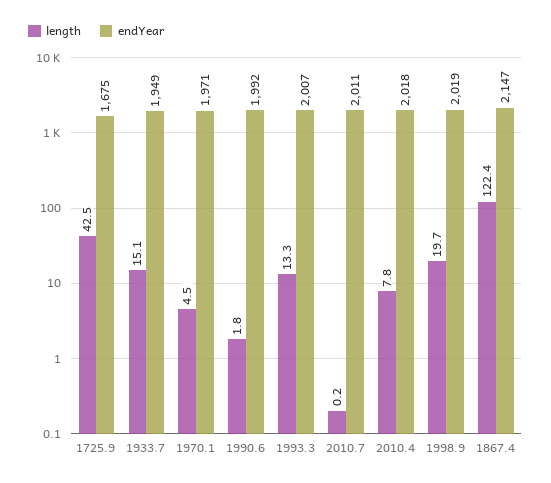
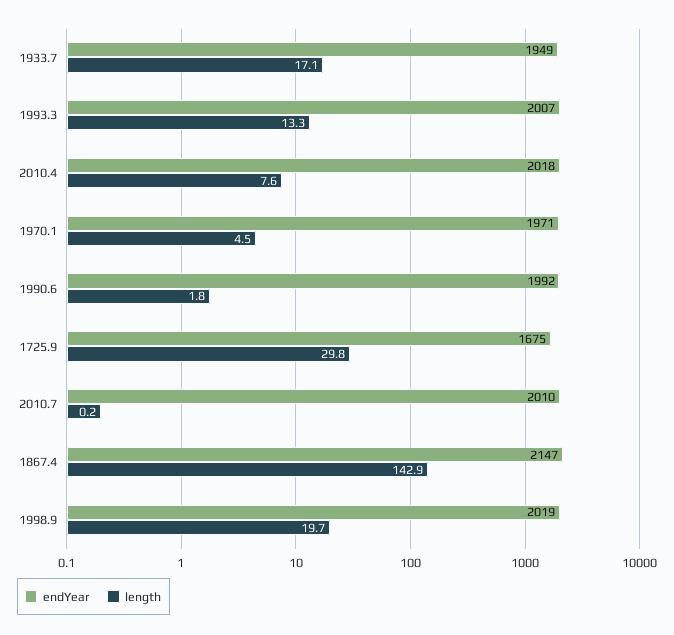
  {
    "length": {
-     "1725.9": 42.5,
+     "1725.9": 29.8,
-     "1933.7": 15.1,
+     "1933.7": 17.1,
      "1970.1": 4.5,
      "1990.6": 1.8,
      "1993.3": 13.3,
      "2010.7": 0.2,
-     "2010.4": 7.8,
+     "2010.4": 7.6,
      "1998.9": 19.7,
-     "1867.4": 122.4
+     "1867.4": 142.9
    },
    "endYear": {
      "1725.9": 1675,
      "1933.7": 1949,
      "1970.1": 1971,
      "1990.6": 1992,
      "1993.3": 2007,
-     "2010.7": 2011,
+     "2010.7": 2010,
      "2010.4": 2018,
      "1998.9": 2019,
      "1867.4": 2147
    }
  }

